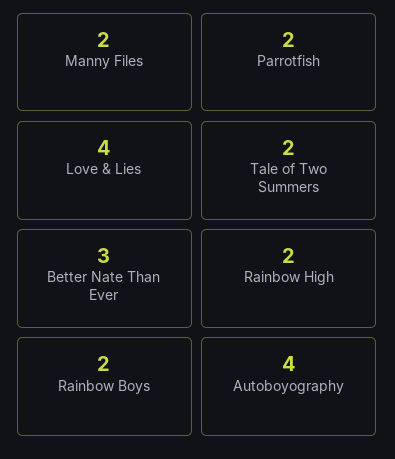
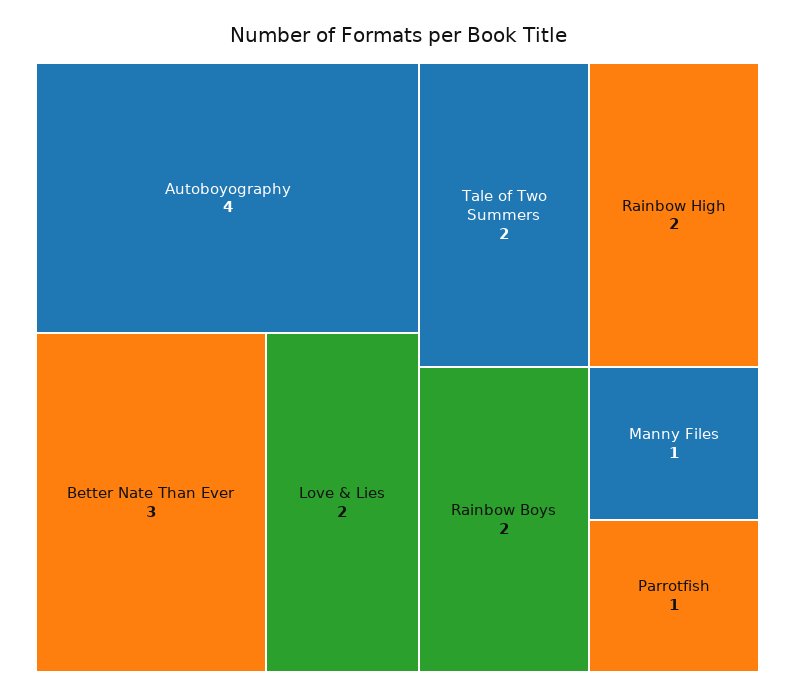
  {
-   "Manny Files": 2,
+   "Manny Files": 1,
-   "Parrotfish": 2,
+   "Parrotfish": 1,
-   "Love & Lies": 4,
+   "Love & Lies": 2,
    "Tale of Two Summers": 2,
    "Better Nate Than Ever": 3,
    "Rainbow High": 2,
    "Rainbow Boys": 2,
    "Autoboyography": 4
  }

